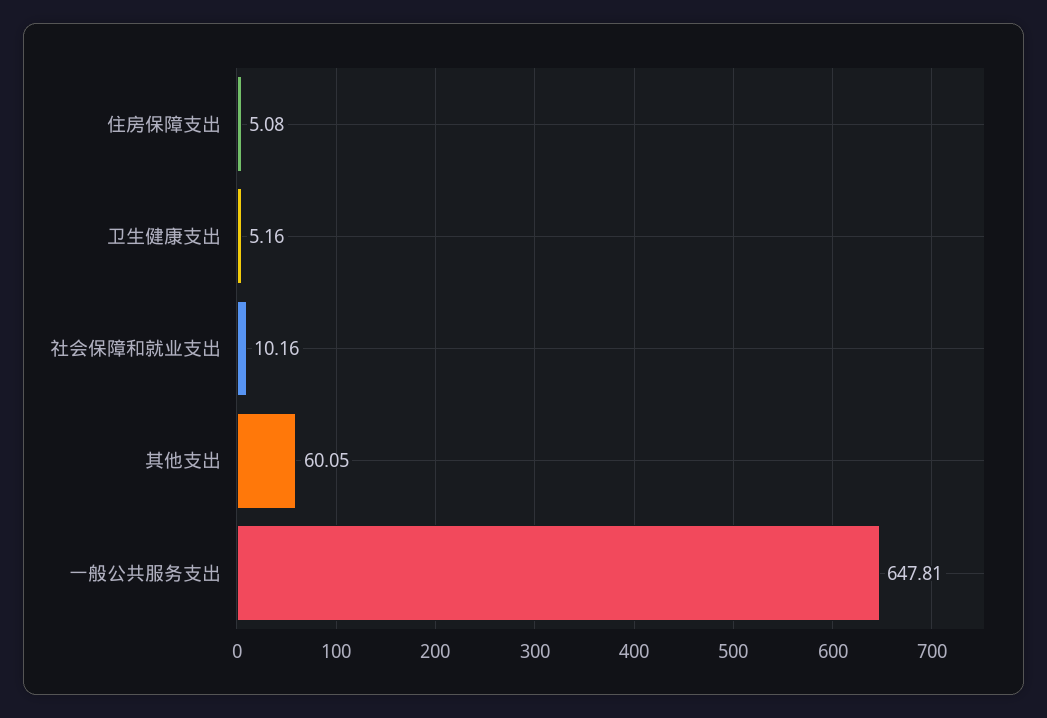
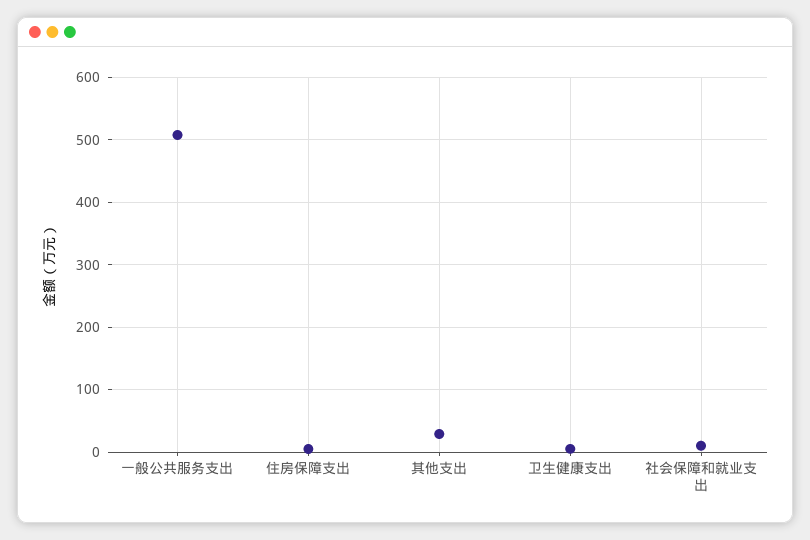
  {
    "住房保障支出": 5.08,
    "卫生健康支出": 5.16,
    "社会保障和就业支出": 10.16,
-   "其他支出": 60.05,
+   "其他支出": 30,
-   "一般公共服务支出": 647.81
+   "一般公共服务支出": 510
  }

